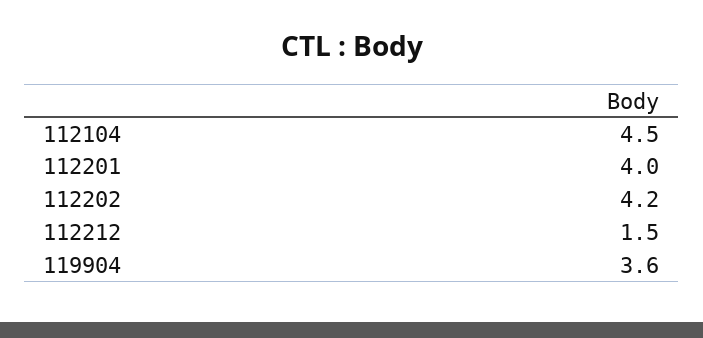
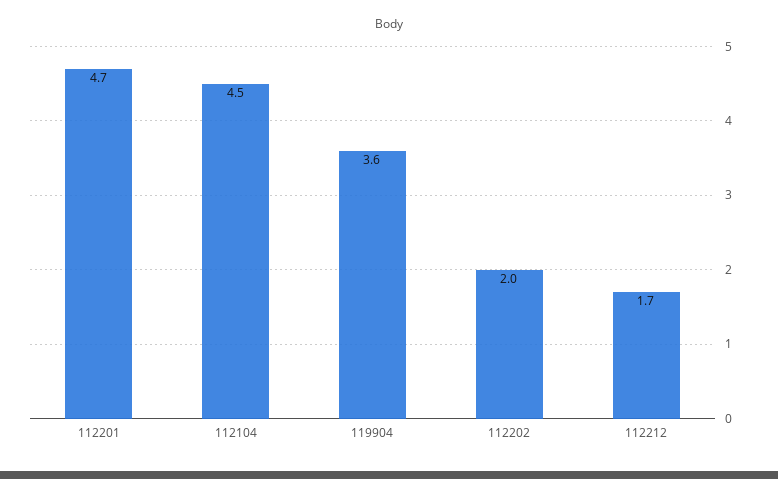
  {
    "112104": 4.5,
-   "112201": 4,
+   "112201": 4.7,
-   "112202": 4.2,
+   "112202": 2,
-   "112212": 1.5,
+   "112212": 1.7,
    "119904": 3.6
  }

